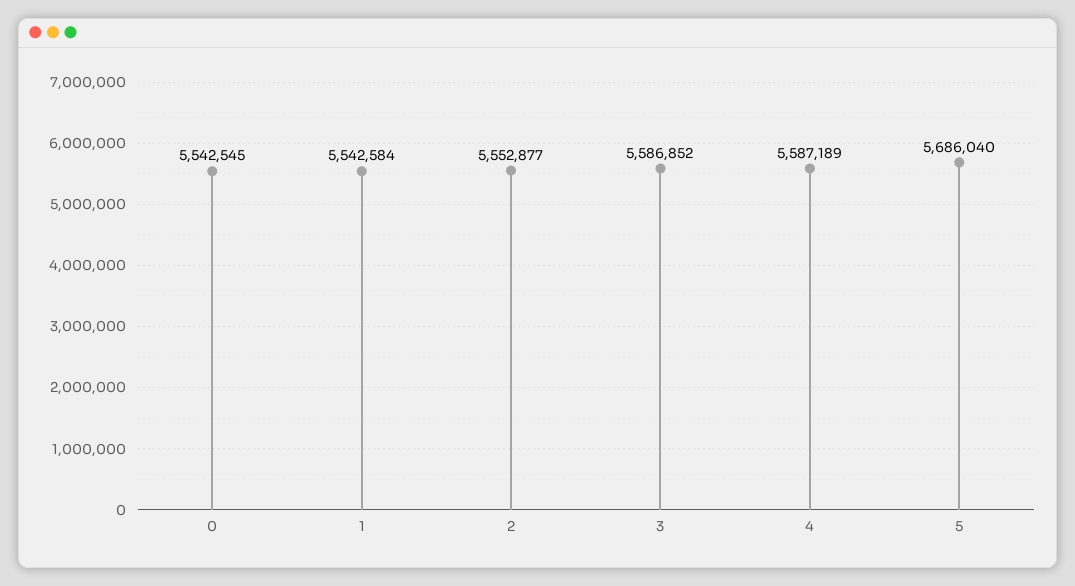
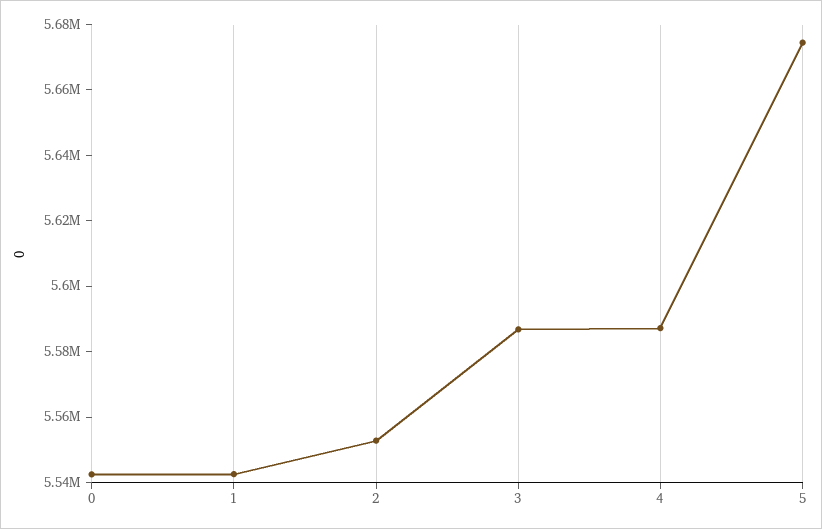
  {
    "0": 5542545,
    "1": 5542584,
    "2": 5552877,
    "3": 5586852,
    "4": 5587189,
-   "5": 5686040
+   "5": 5675000
  }

